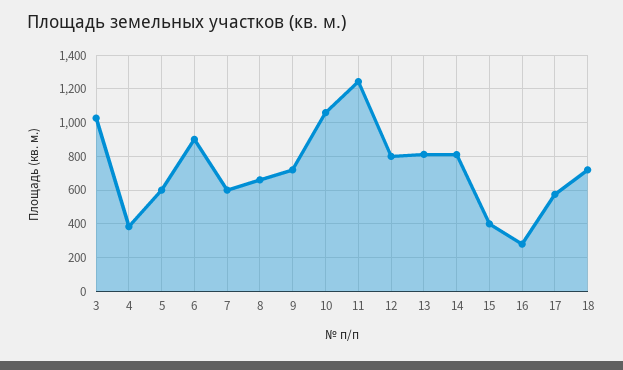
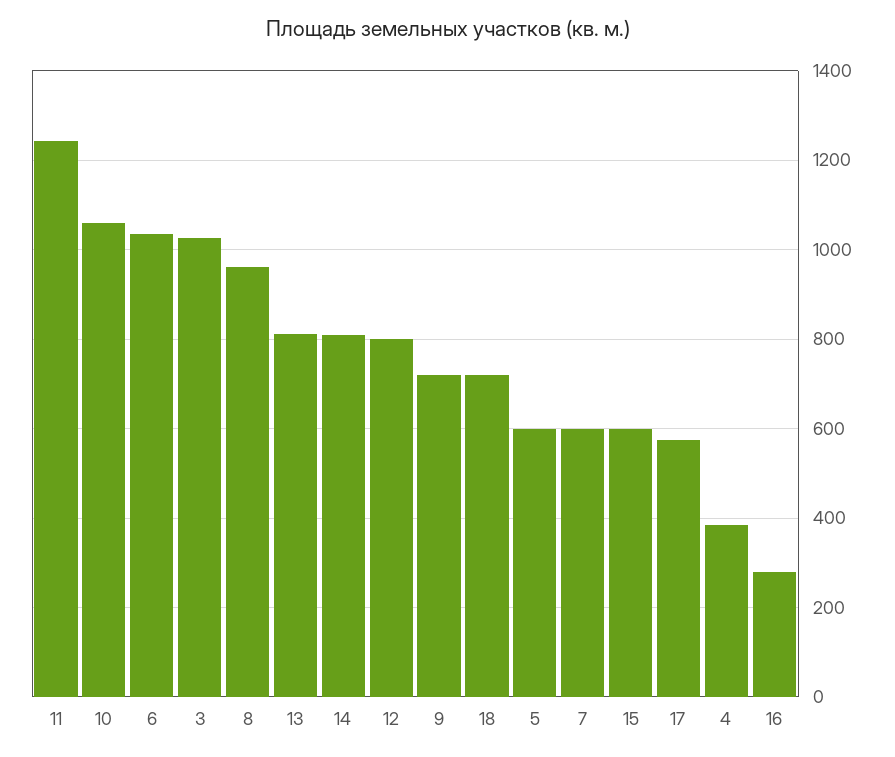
  {
    "3": 1020,
    "4": 380,
    "5": 600,
-   "6": 900,
+   "6": 1040,
    "7": 600,
-   "8": 650,
+   "8": 960,
    "9": 720,
    "10": 1060,
    "11": 1240,
    "12": 800,
    "13": 820,
    "14": 820,
-   "15": 400,
+   "15": 600,
    "16": 280,
    "17": 580,
    "18": 720
  }

